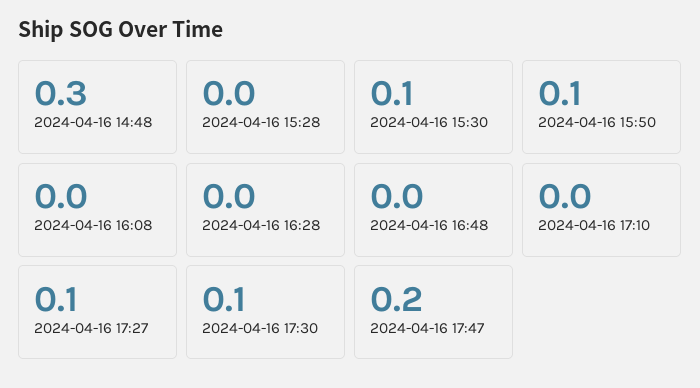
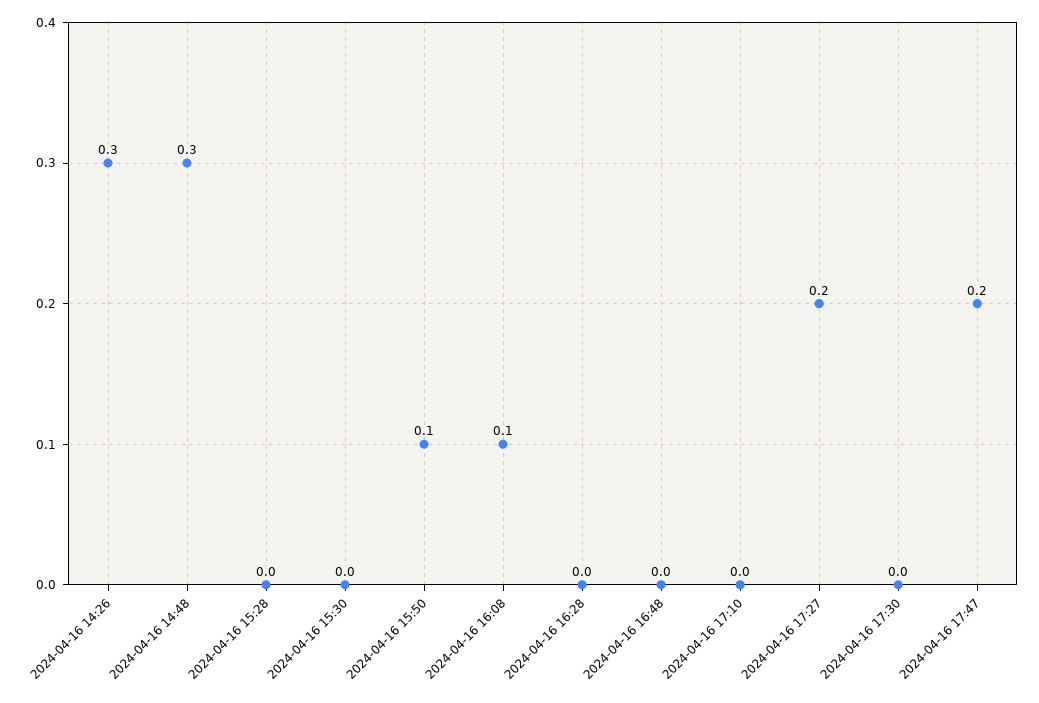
  {
    "2024-04-16 14:48": 0.3,
    "2024-04-16 15:28": 0,
-   "2024-04-16 15:30": 0.1,
+   "2024-04-16 15:30": 0,
    "2024-04-16 15:50": 0.1,
-   "2024-04-16 16:08": 0,
+   "2024-04-16 16:08": 0.1,
    "2024-04-16 16:28": 0,
    "2024-04-16 16:48": 0,
    "2024-04-16 17:10": 0,
-   "2024-04-16 17:27": 0.1,
+   "2024-04-16 17:27": 0.2,
-   "2024-04-16 17:30": 0.1,
+   "2024-04-16 17:30": 0,
-   "2024-04-16 17:47": 0.2
+   "2024-04-16 17:47": 0.2,
+   "2024-04-16 14:26": 0.3
  }

